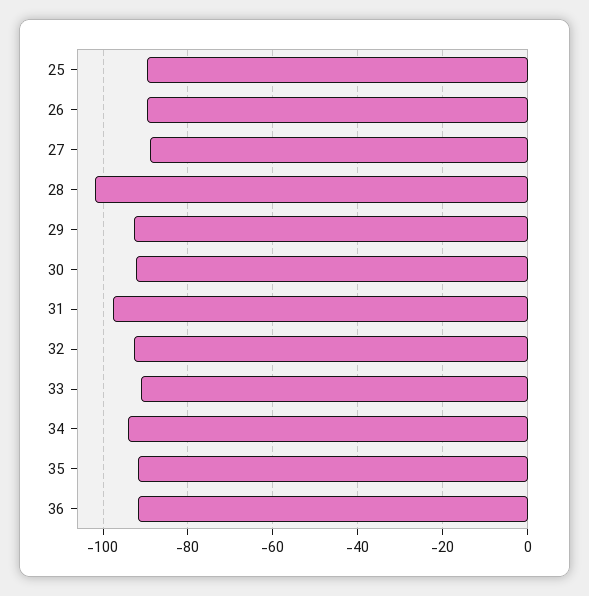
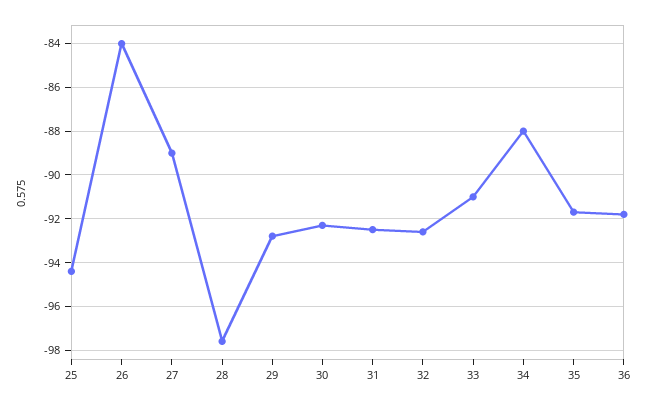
  {
-   "25": -90,
+   "25": -94.5,
-   "26": -90,
+   "26": -84,
    "27": -89,
-   "28": -102,
+   "28": -97.5,
    "29": -93,
    "30": -92.5,
-   "31": -98,
+   "31": -92.5,
    "32": -92.5,
    "33": -91,
-   "34": -94,
+   "34": -88,
    "35": -91.5,
    "36": -92
  }

